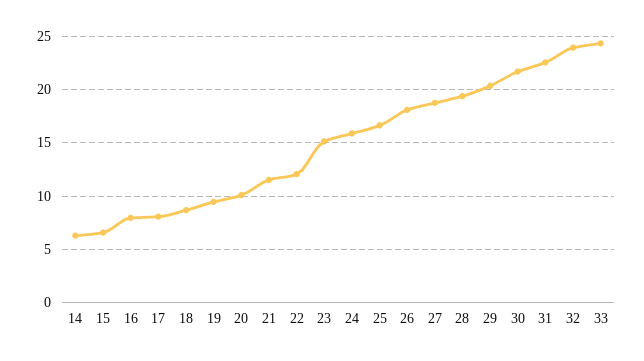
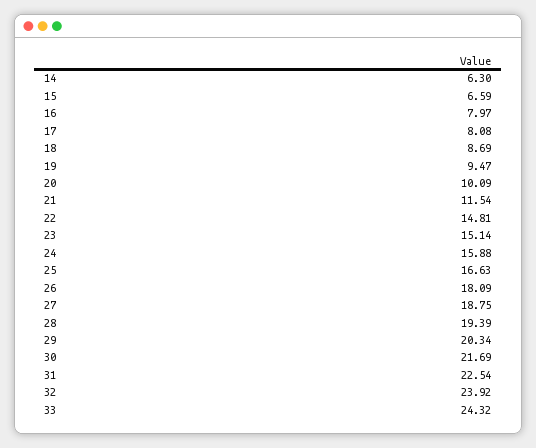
  {
    "14": 6.3,
    "15": 6.59,
    "16": 7.97,
    "17": 8.08,
    "18": 8.69,
    "19": 9.47,
    "20": 10.09,
    "21": 11.54,
-   "22": 12,
+   "22": 14.81,
    "23": 15.14,
    "24": 15.88,
    "25": 16.63,
    "26": 18.09,
    "27": 18.75,
    "28": 19.39,
    "29": 20.34,
    "30": 21.69,
    "31": 22.54,
    "32": 23.92,
    "33": 24.32
  }

